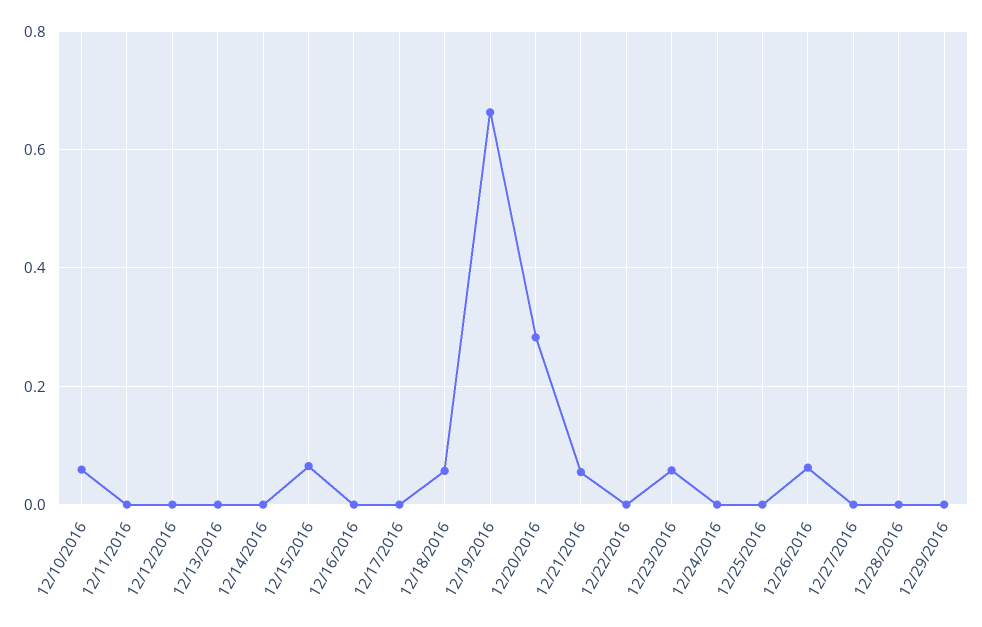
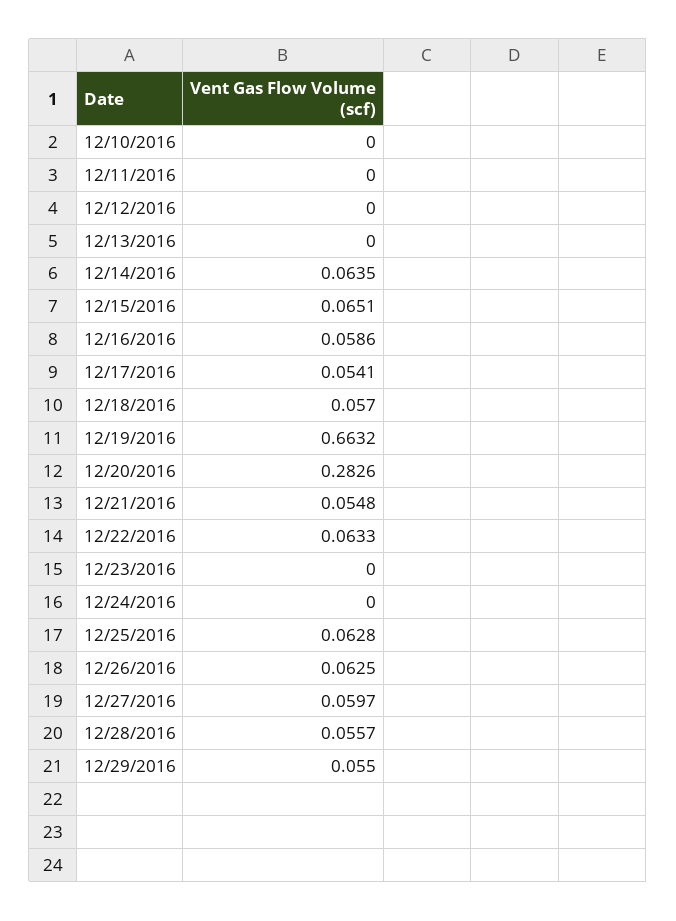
  {
-   "12/10/2016": 0.06,
+   "12/10/2016": 0,
    "12/11/2016": 0,
    "12/12/2016": 0,
    "12/13/2016": 0,
-   "12/14/2016": 0,
+   "12/14/2016": 0.0635,
    "12/15/2016": 0.0651,
-   "12/16/2016": 0,
+   "12/16/2016": 0.0586,
-   "12/17/2016": 0,
+   "12/17/2016": 0.0541,
    "12/18/2016": 0.057,
    "12/19/2016": 0.6632,
    "12/20/2016": 0.2826,
    "12/21/2016": 0.0548,
-   "12/22/2016": 0,
+   "12/22/2016": 0.0633,
-   "12/23/2016": 0.06,
+   "12/23/2016": 0,
    "12/24/2016": 0,
-   "12/25/2016": 0,
+   "12/25/2016": 0.0628,
    "12/26/2016": 0.0625,
-   "12/27/2016": 0,
+   "12/27/2016": 0.0597,
-   "12/28/2016": 0,
+   "12/28/2016": 0.0557,
-   "12/29/2016": 0
+   "12/29/2016": 0.055
  }

